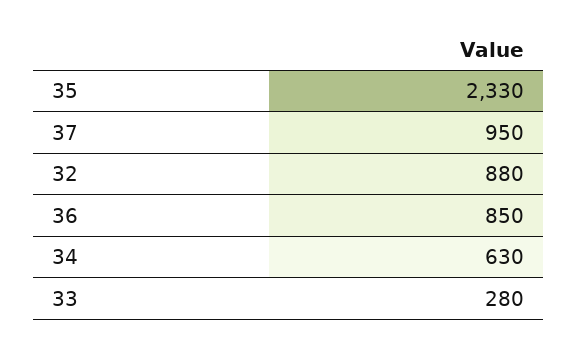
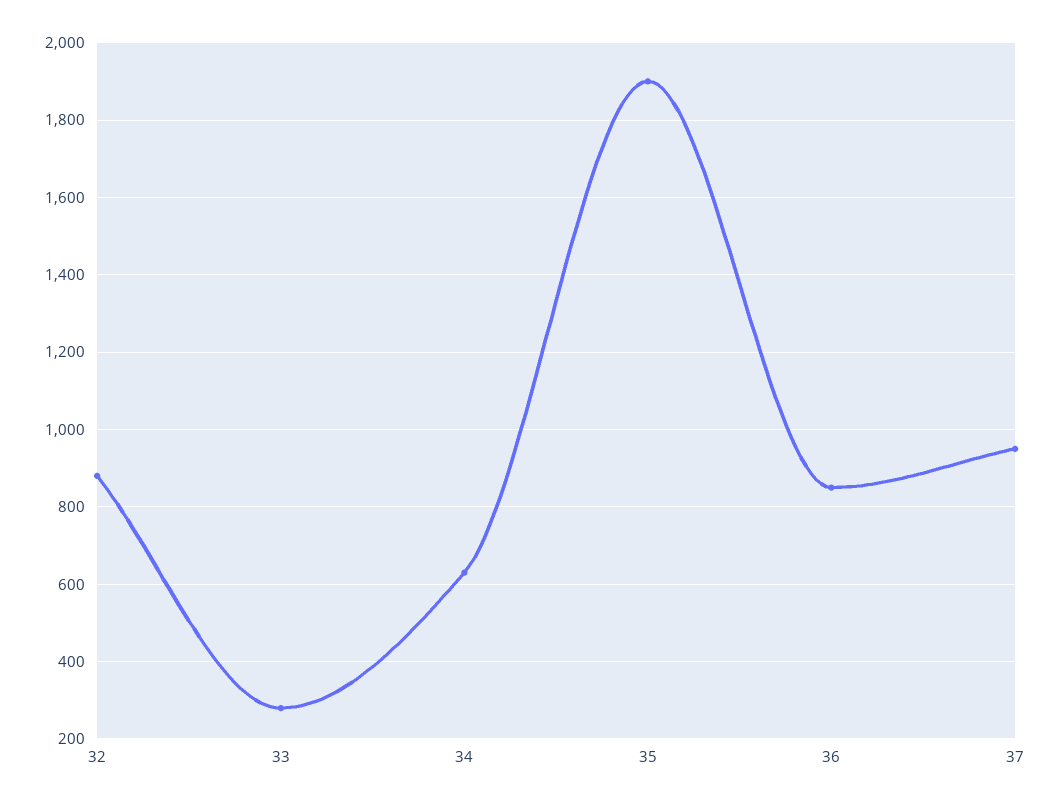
  {
-   "35": 2330,
+   "35": 1900,
    "37": 950,
    "32": 880,
    "36": 850,
    "34": 630,
    "33": 280
  }

